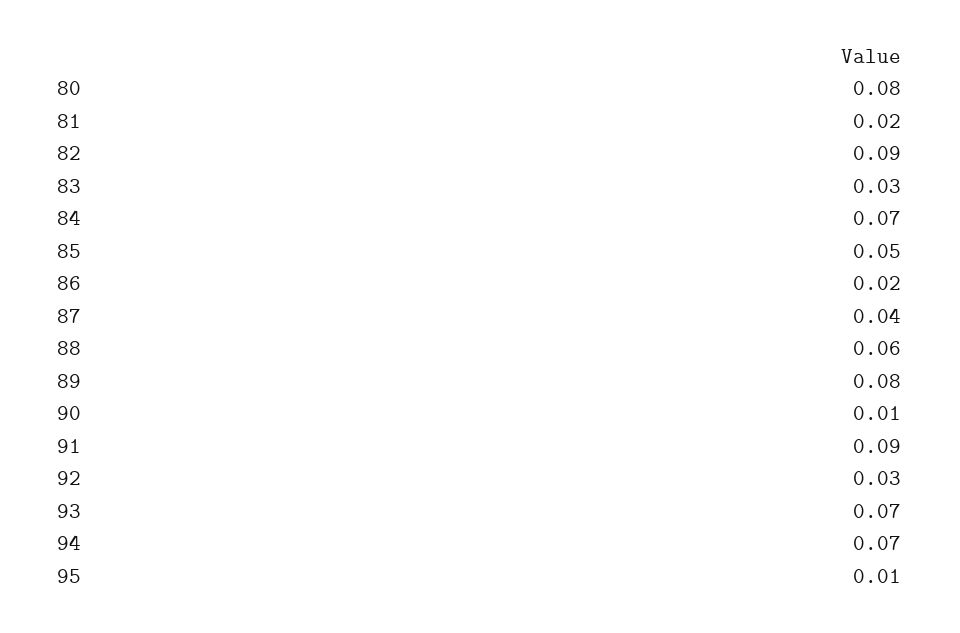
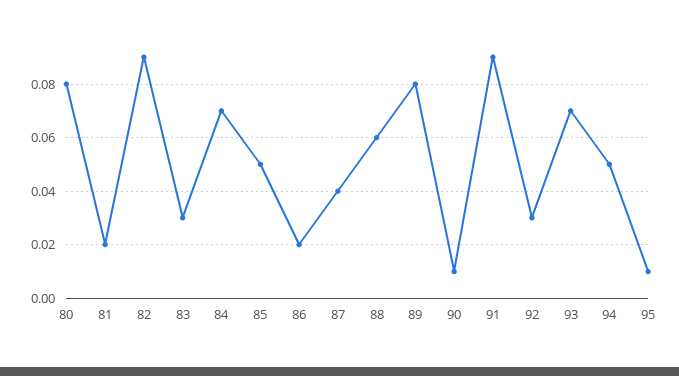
  {
    "80": 0.08,
    "81": 0.02,
    "82": 0.09,
    "83": 0.03,
    "84": 0.07,
    "85": 0.05,
    "86": 0.02,
    "87": 0.04,
    "88": 0.06,
    "89": 0.08,
    "90": 0.01,
    "91": 0.09,
    "92": 0.03,
    "93": 0.07,
-   "94": 0.07,
+   "94": 0.05,
    "95": 0.01
  }

